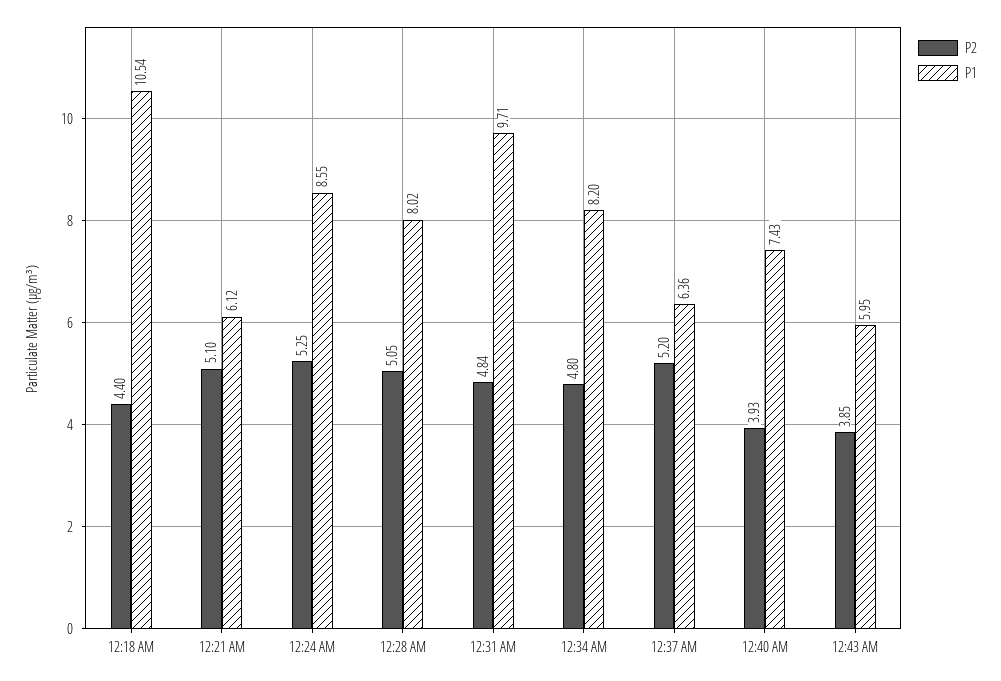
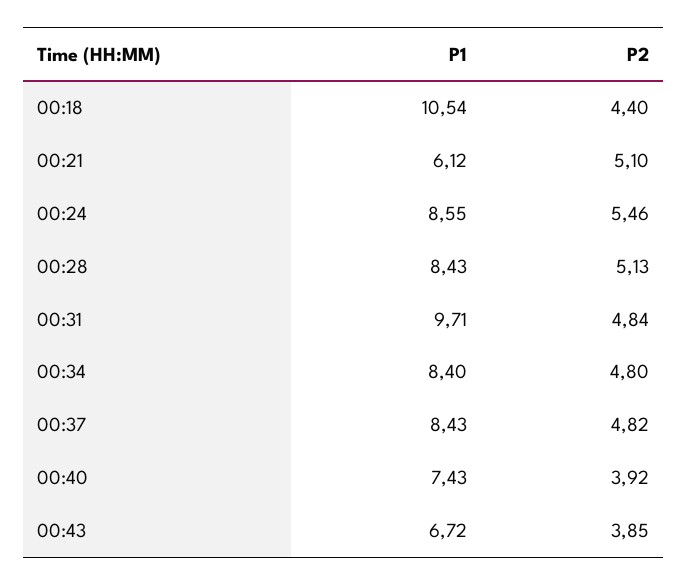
  {
    "P2": {
      "12:18 AM": 4.4,
      "12:21 AM": 5.1,
-     "12:24 AM": 5.25,
+     "12:24 AM": 5.46,
-     "12:28 AM": 5.05,
+     "12:28 AM": 5.13,
      "12:31 AM": 4.84,
      "12:34 AM": 4.8,
-     "12:37 AM": 5.2,
+     "12:37 AM": 4.82,
-     "12:40 AM": 3.93,
+     "12:40 AM": 3.92,
      "12:43 AM": 3.85
    },
    "P1": {
      "12:18 AM": 10.54,
      "12:21 AM": 6.12,
      "12:24 AM": 8.55,
-     "12:28 AM": 8.02,
+     "12:28 AM": 8.43,
      "12:31 AM": 9.71,
-     "12:34 AM": 8.2,
+     "12:34 AM": 8.4,
-     "12:37 AM": 6.36,
+     "12:37 AM": 8.43,
      "12:40 AM": 7.43,
-     "12:43 AM": 5.95
+     "12:43 AM": 6.72
    }
  }

